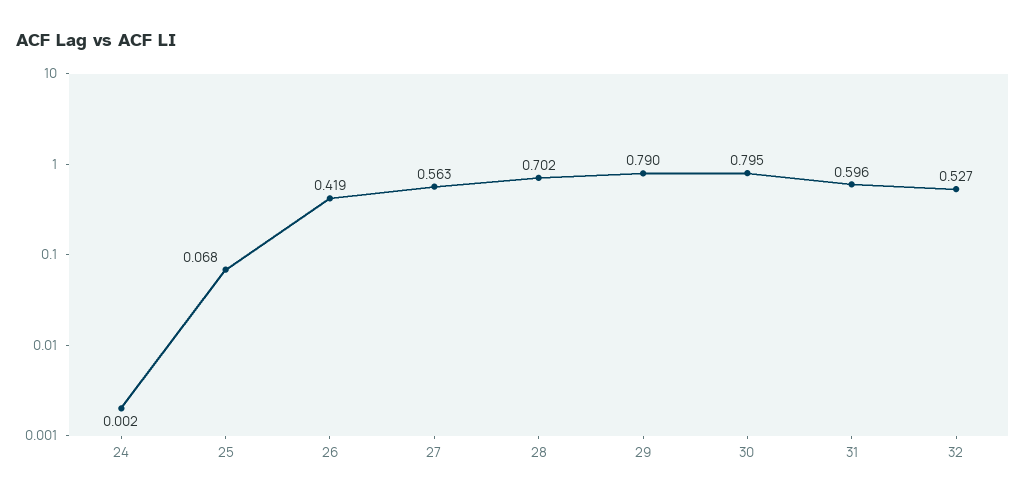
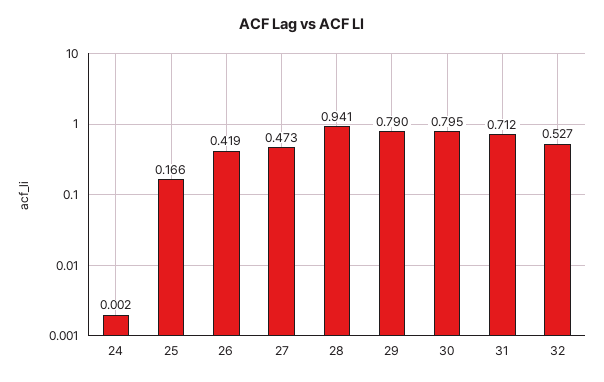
  {
    "24": 0.002,
-   "25": 0.068,
+   "25": 0.166,
    "26": 0.419,
-   "27": 0.563,
+   "27": 0.473,
-   "28": 0.702,
+   "28": 0.941,
    "29": 0.79,
    "30": 0.795,
-   "31": 0.596,
+   "31": 0.712,
    "32": 0.527
  }

